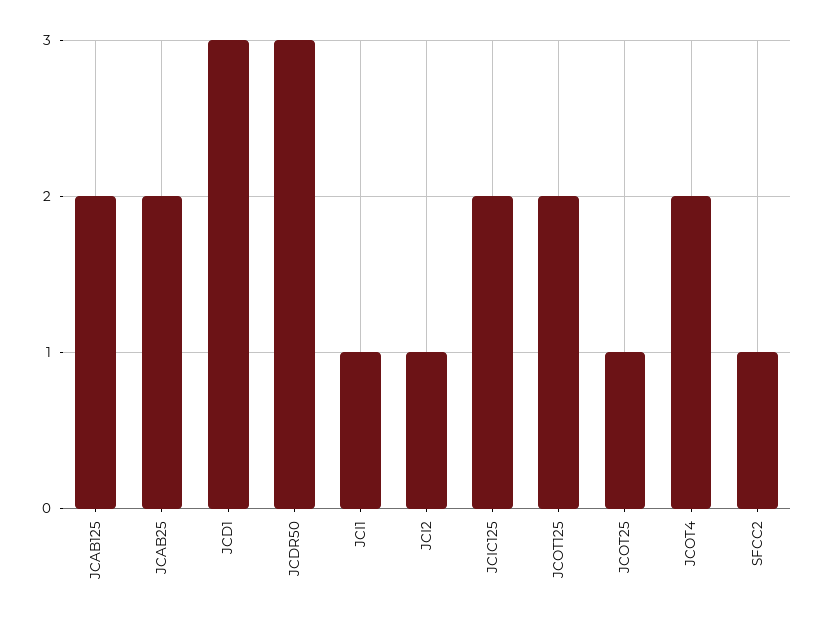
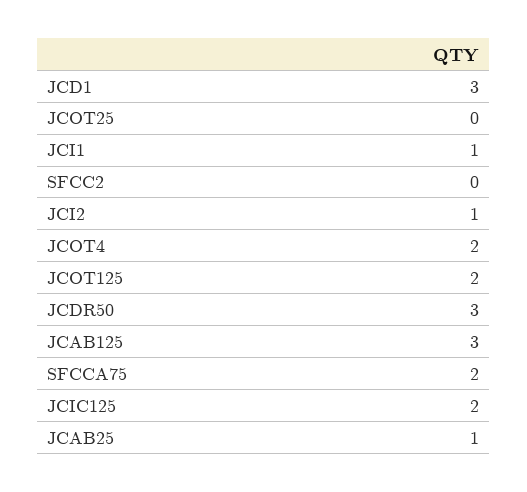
  {
-   "JCAB125": 2,
+   "JCAB125": 3,
-   "JCAB25": 2,
+   "JCAB25": 1,
    "JCD1": 3,
    "JCDR50": 3,
    "JCI1": 1,
    "JCI2": 1,
    "JCIC125": 2,
    "JCOT125": 2,
-   "JCOT25": 1,
+   "JCOT25": 0,
    "JCOT4": 2,
-   "SFCC2": 1
+   "SFCC2": 0,
+   "SFCCA75": 2
  }

